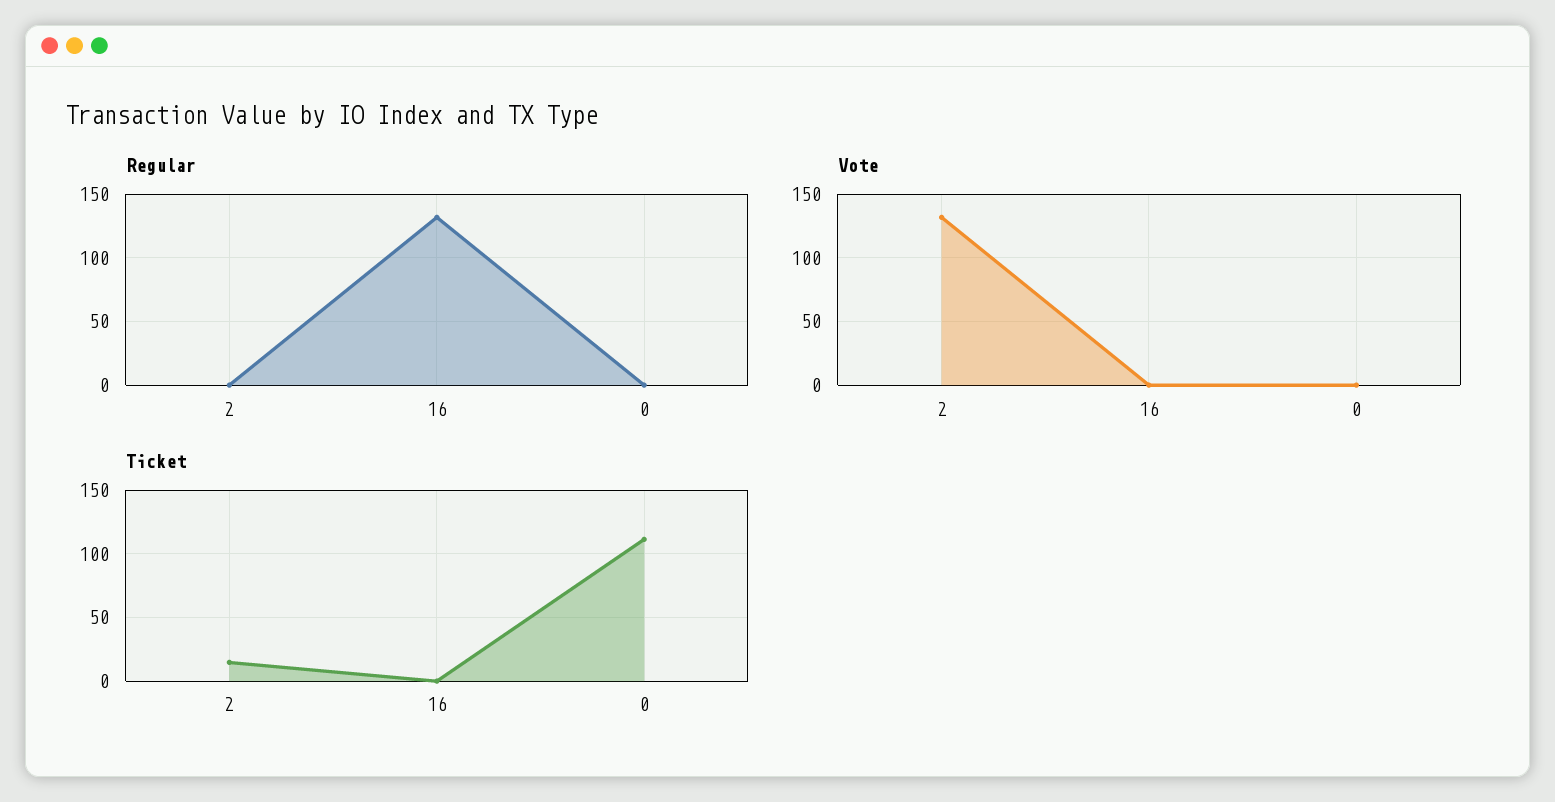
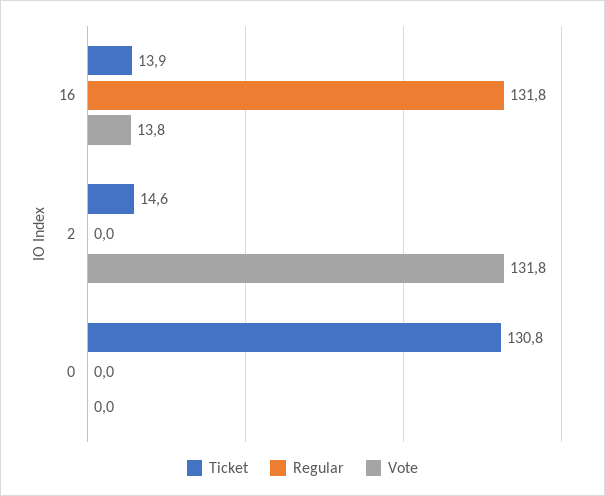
  {
    "Regular": {
      "2": 0,
      "16": 131.8,
      "0": 0
    },
    "Vote": {
      "2": 131.8,
-     "16": 0,
+     "16": 13.8,
      "0": 0
    },
    "Ticket": {
      "2": 14.6,
-     "16": 0,
+     "16": 13.9,
-     "0": 110
+     "0": 130.8
    }
  }

